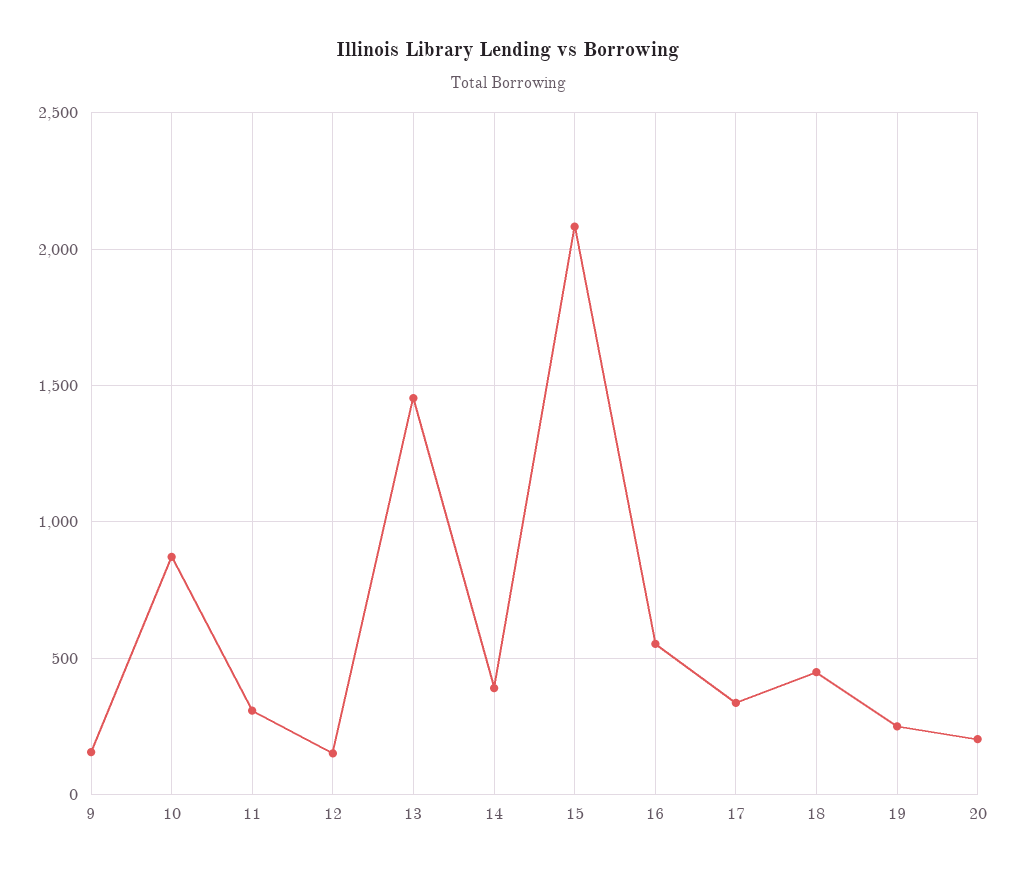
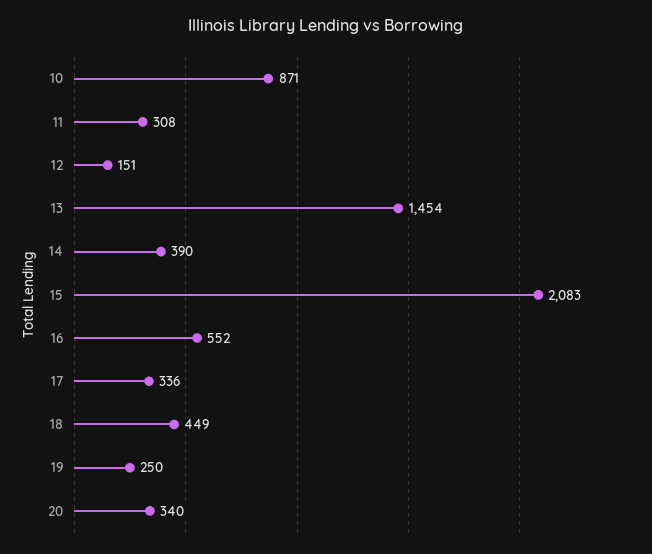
  {
-   "9": 150,
    "10": 871,
    "11": 308,
    "12": 151,
    "13": 1454,
    "14": 390,
    "15": 2083,
    "16": 552,
    "17": 336,
    "18": 449,
    "19": 250,
-   "20": 200
+   "20": 340
  }

